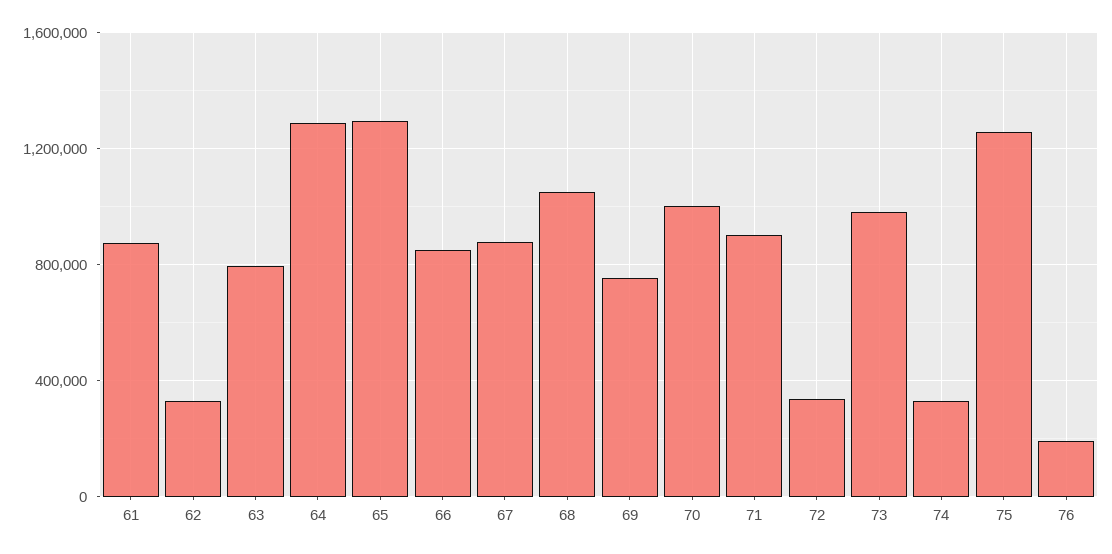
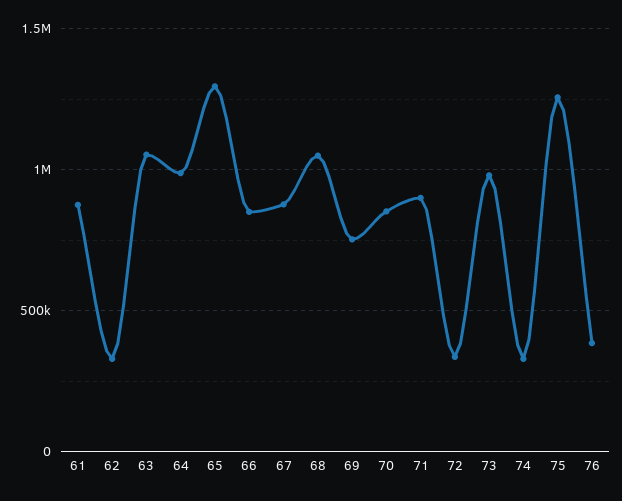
  {
    "61": 900000,
    "62": 350000,
-   "63": 800000,
+   "63": 1050000,
-   "64": 1300000,
+   "64": 1000000,
    "65": 1300000,
    "66": 850000,
    "67": 900000,
    "68": 1050000,
    "69": 750000,
-   "70": 1000000,
+   "70": 850000,
    "71": 900000,
    "72": 350000,
    "73": 1000000,
    "74": 350000,
    "75": 1250000,
-   "76": 200000
+   "76": 400000
  }

